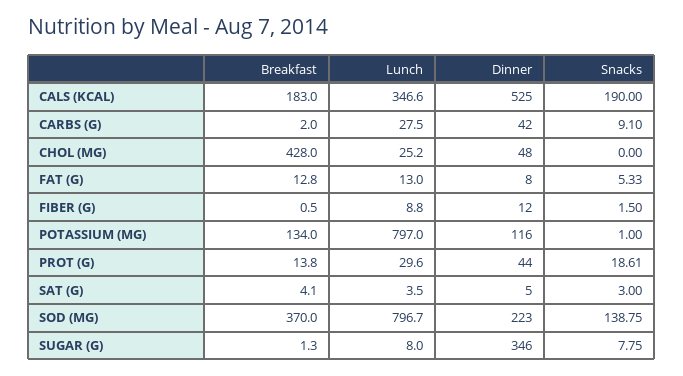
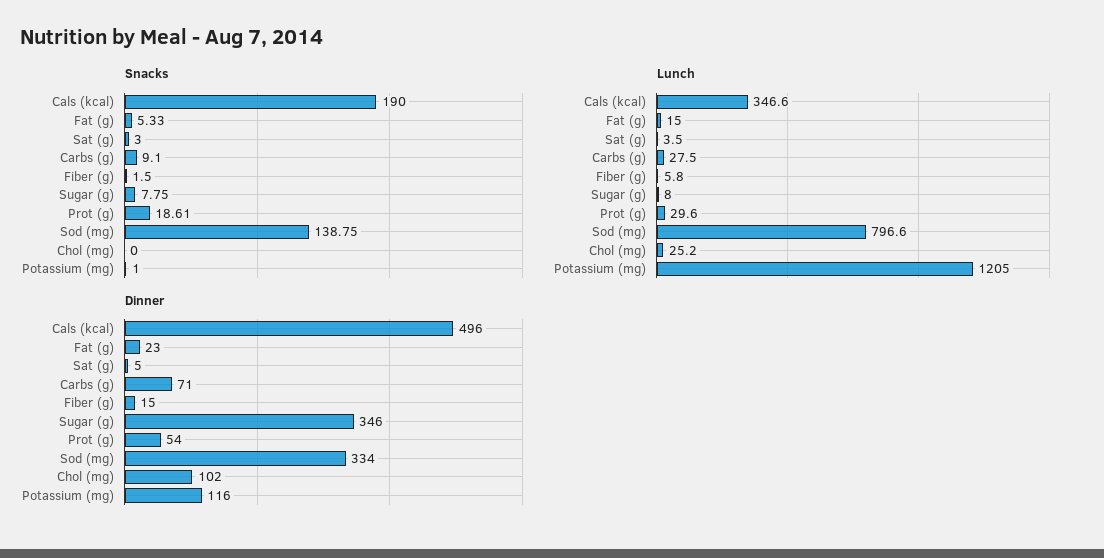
  {
-   "Breakfast": {
-     "CALS (KCAL)": 183,
-     "CARBS (G)": 2,
-     "CHOL (MG)": 428,
-     "FAT (G)": 12.8,
-     "FIBER (G)": 0.5,
-     "POTASSIUM (MG)": 134,
-     "PROT (G)": 13.8,
-     "SAT (G)": 4.1,
-     "SOD (MG)": 370,
-     "SUGAR (G)": 1.3
-   },
    "Lunch": {
      "CALS (KCAL)": 346.6,
      "CARBS (G)": 27.5,
      "CHOL (MG)": 25.2,
-     "FAT (G)": 13,
+     "FAT (G)": 15,
-     "FIBER (G)": 8.8,
+     "FIBER (G)": 5.8,
-     "POTASSIUM (MG)": 797,
+     "POTASSIUM (MG)": 1205,
      "PROT (G)": 29.6,
      "SAT (G)": 3.5,
-     "SOD (MG)": 796.7,
+     "SOD (MG)": 796.6,
      "SUGAR (G)": 8
    },
    "Dinner": {
-     "CALS (KCAL)": 525,
+     "CALS (KCAL)": 496,
-     "CARBS (G)": 42,
+     "CARBS (G)": 71,
-     "CHOL (MG)": 48,
+     "CHOL (MG)": 102,
-     "FAT (G)": 8,
+     "FAT (G)": 23,
-     "FIBER (G)": 12,
+     "FIBER (G)": 15,
      "POTASSIUM (MG)": 116,
-     "PROT (G)": 44,
+     "PROT (G)": 54,
      "SAT (G)": 5,
-     "SOD (MG)": 223,
+     "SOD (MG)": 334,
      "SUGAR (G)": 346
    },
    "Snacks": {
      "CALS (KCAL)": 190,
      "CARBS (G)": 9.1,
      "CHOL (MG)": 0,
      "FAT (G)": 5.33,
      "FIBER (G)": 1.5,
      "POTASSIUM (MG)": 1,
      "PROT (G)": 18.61,
      "SAT (G)": 3,
      "SOD (MG)": 138.75,
      "SUGAR (G)": 7.75
    }
  }

